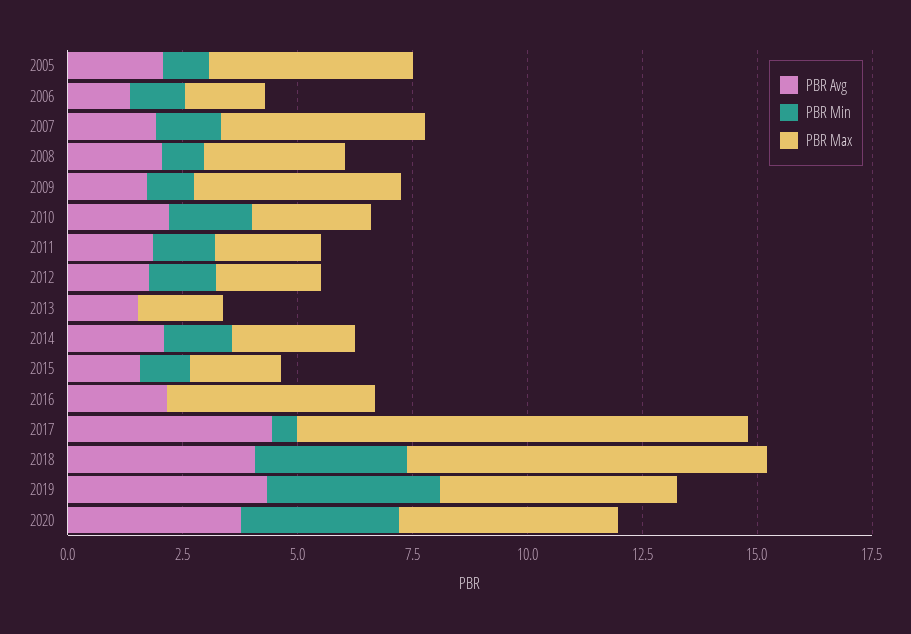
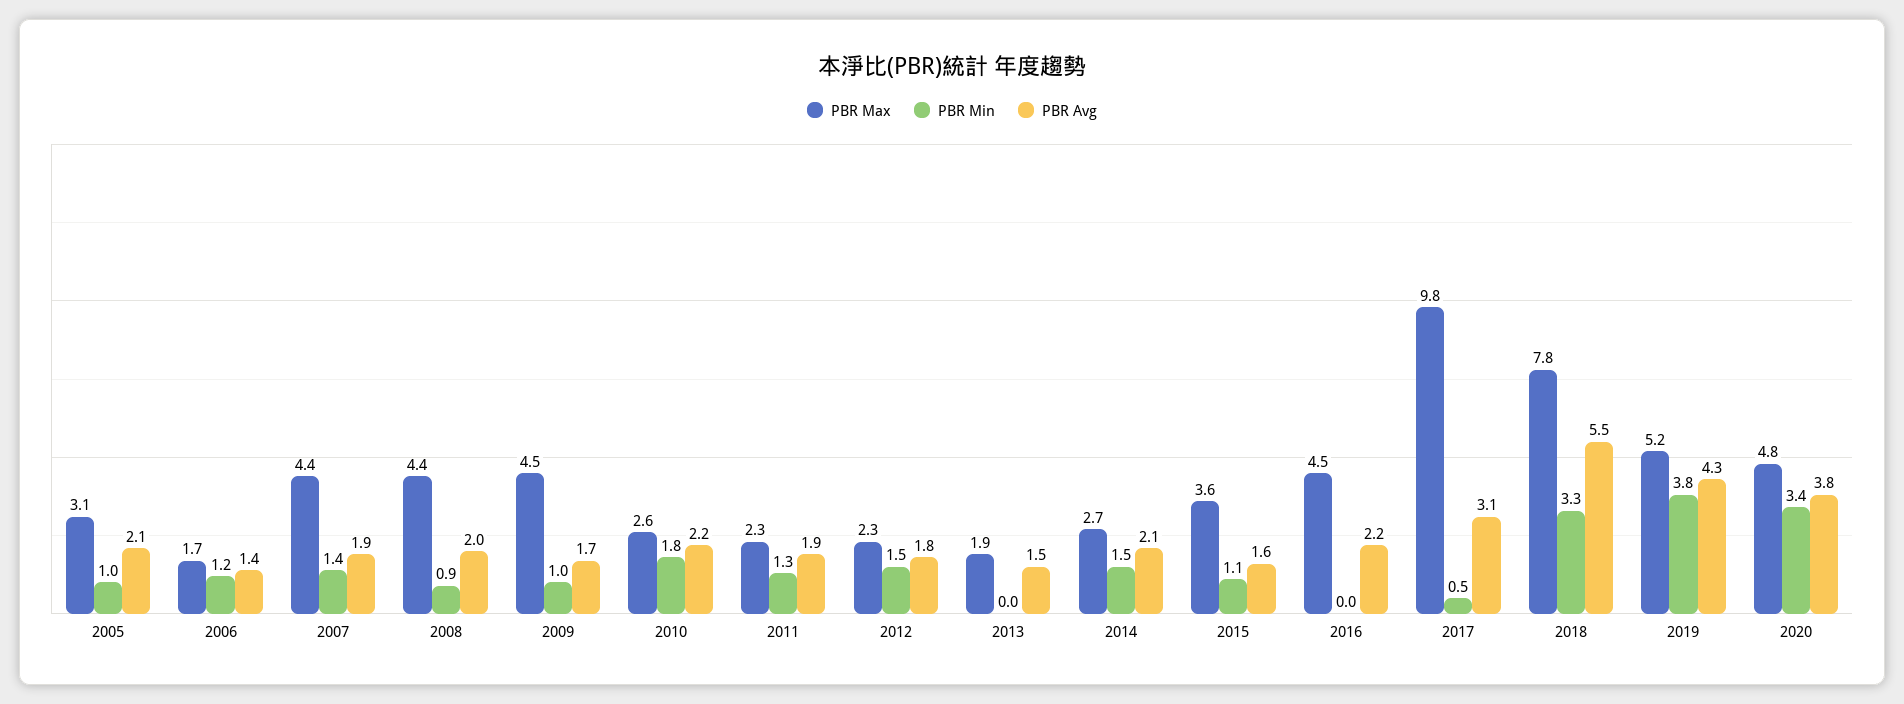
  {
    "PBR Avg": {
      "2005": 2.1,
      "2006": 1.4,
      "2007": 1.9,
      "2008": 2,
      "2009": 1.7,
      "2010": 2.2,
      "2011": 1.9,
      "2012": 1.8,
      "2013": 1.5,
      "2014": 2.1,
      "2015": 1.6,
      "2016": 2.2,
-     "2017": 4.5,
+     "2017": 3.1,
-     "2018": 4,
+     "2018": 5.5,
      "2019": 4.3,
      "2020": 3.8
    },
    "PBR Min": {
      "2005": 1,
      "2006": 1.2,
      "2007": 1.4,
      "2008": 0.9,
      "2009": 1,
      "2010": 1.8,
      "2011": 1.3,
      "2012": 1.5,
      "2013": 0,
      "2014": 1.5,
      "2015": 1.1,
      "2016": 0,
      "2017": 0.5,
      "2018": 3.3,
      "2019": 3.8,
      "2020": 3.4
    },
    "PBR Max": {
-     "2005": 4.5,
+     "2005": 3.1,
      "2006": 1.7,
      "2007": 4.4,
-     "2008": 3,
+     "2008": 4.4,
      "2009": 4.5,
      "2010": 2.6,
      "2011": 2.3,
      "2012": 2.3,
      "2013": 1.9,
      "2014": 2.7,
-     "2015": 2,
+     "2015": 3.6,
      "2016": 4.5,
      "2017": 9.8,
      "2018": 7.8,
      "2019": 5.2,
      "2020": 4.8
    }
  }

